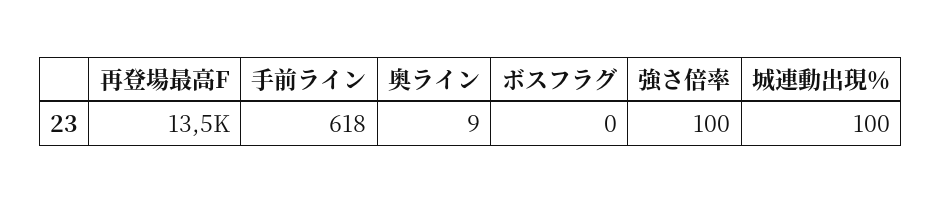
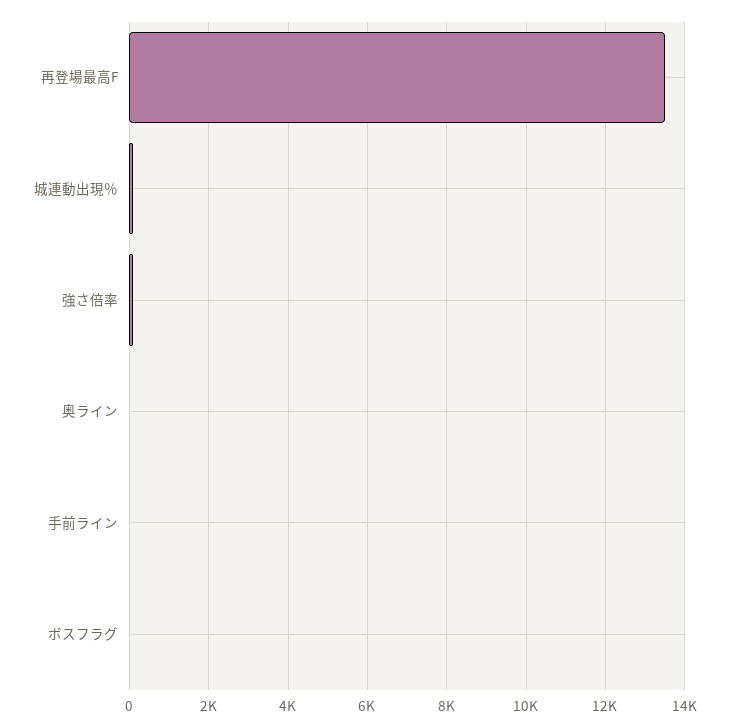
  {
    "再登場最高F": 13500,
-   "手前ライン": 618,
+   "手前ライン": 0,
    "奥ライン": 9,
    "ボスフラグ": 0,
    "強さ倍率": 100,
    "城連動出現％": 100
  }

